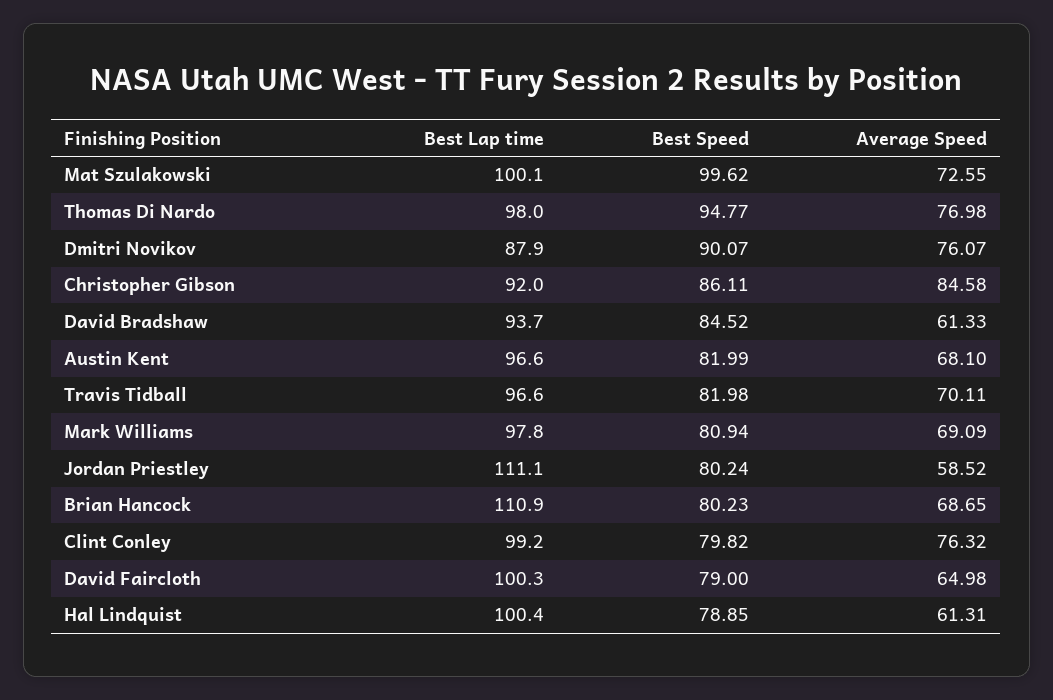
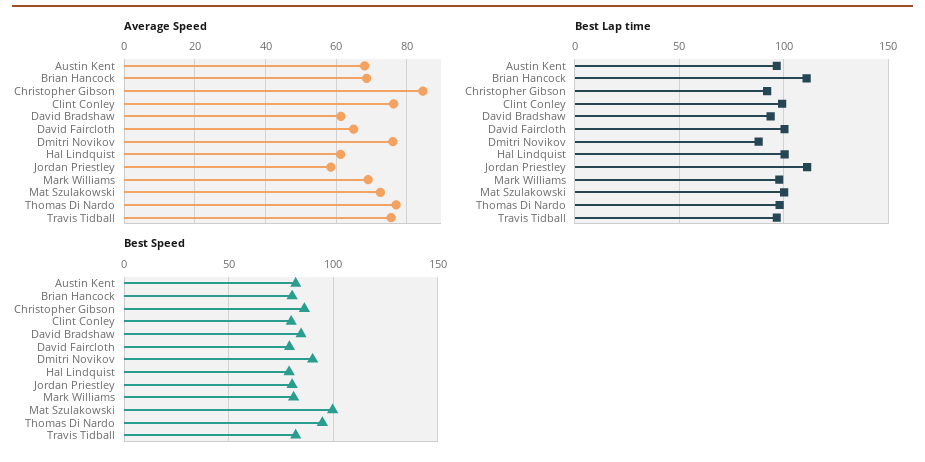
  {
    "Best Lap time": {
      "Mat Szulakowski": 100.1,
      "Thomas Di Nardo": 98,
      "Dmitri Novikov": 87.9,
      "Christopher Gibson": 92,
      "David Bradshaw": 93.7,
      "Austin Kent": 96.6,
      "Travis Tidball": 96.6,
      "Mark Williams": 97.8,
      "Jordan Priestley": 111.1,
      "Brian Hancock": 110.9,
      "Clint Conley": 99.2,
      "David Faircloth": 100.3,
      "Hal Lindquist": 100.4
    },
    "Best Speed": {
      "Mat Szulakowski": 99.62,
      "Thomas Di Nardo": 94.77,
      "Dmitri Novikov": 90.07,
      "Christopher Gibson": 86.11,
      "David Bradshaw": 84.52,
      "Austin Kent": 81.99,
      "Travis Tidball": 81.98,
      "Mark Williams": 80.94,
      "Jordan Priestley": 80.24,
      "Brian Hancock": 80.23,
      "Clint Conley": 79.82,
      "David Faircloth": 79,
      "Hal Lindquist": 78.85
    },
    "Average Speed": {
      "Mat Szulakowski": 72.55,
      "Thomas Di Nardo": 76.98,
      "Dmitri Novikov": 76.07,
      "Christopher Gibson": 84.58,
      "David Bradshaw": 61.33,
      "Austin Kent": 68.1,
-     "Travis Tidball": 70.11,
+     "Travis Tidball": 76,
      "Mark Williams": 69.09,
      "Jordan Priestley": 58.52,
      "Brian Hancock": 68.65,
      "Clint Conley": 76.32,
      "David Faircloth": 64.98,
      "Hal Lindquist": 61.31
    }
  }

